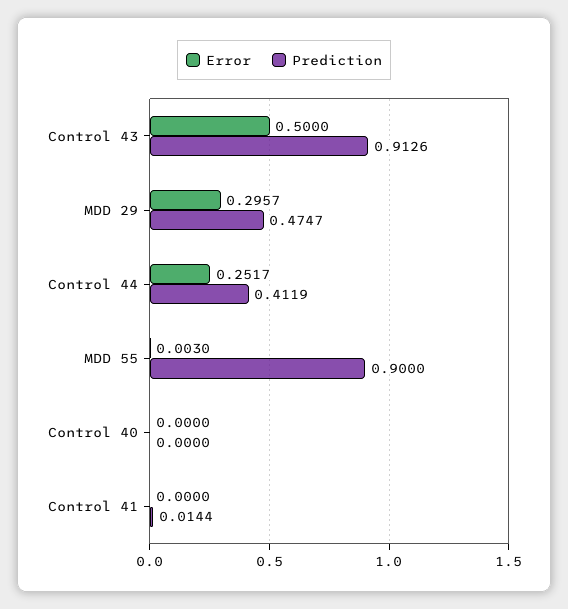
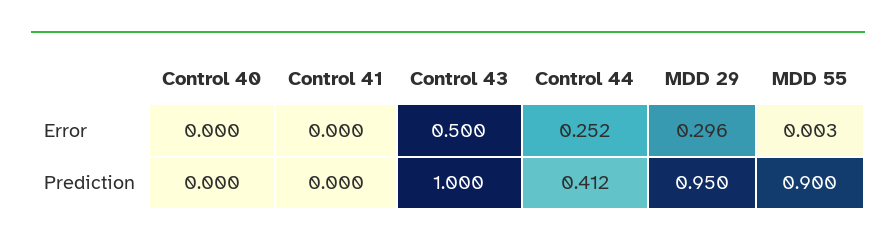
  {
    "Error": {
      "Control 43": 0.5,
      "MDD 29": 0.2957,
      "Control 44": 0.2517,
      "MDD 55": 0.003,
      "Control 40": 0,
      "Control 41": 0
    },
    "Prediction": {
-     "Control 43": 0.9126,
+     "Control 43": 1,
-     "MDD 29": 0.4747,
+     "MDD 29": 0.95,
      "Control 44": 0.4119,
      "MDD 55": 0.9,
      "Control 40": 0,
-     "Control 41": 0.0144
+     "Control 41": 0
    }
  }

